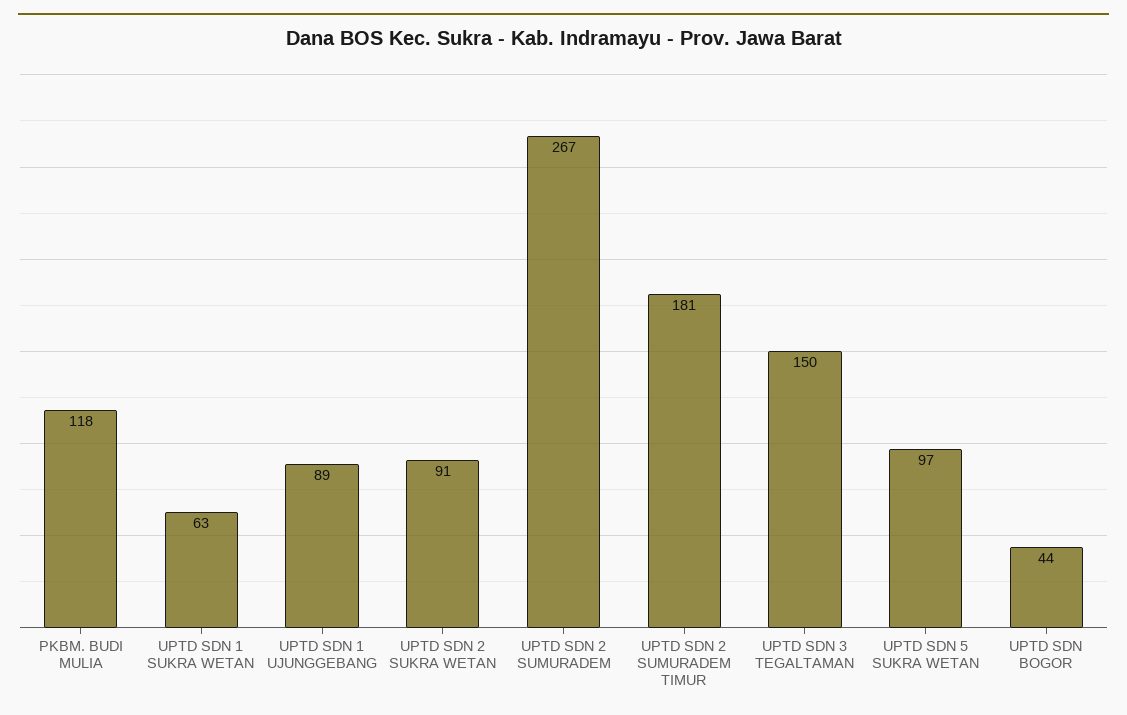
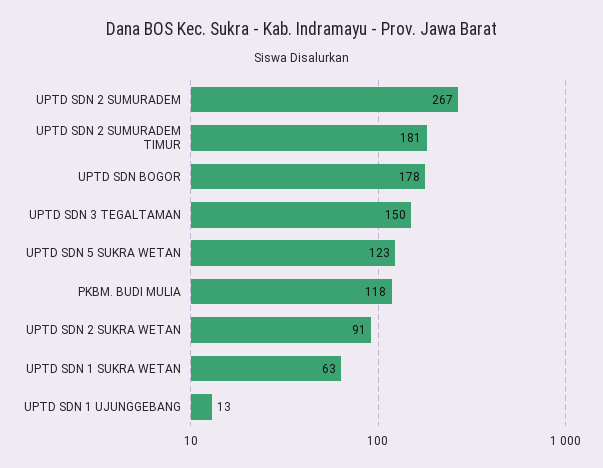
  {
    "PKBM. BUDI MULIA": 118,
    "UPTD SDN 1 SUKRA WETAN": 63,
-   "UPTD SDN 1 UJUNGGEBANG": 89,
+   "UPTD SDN 1 UJUNGGEBANG": 13,
    "UPTD SDN 2 SUKRA WETAN": 91,
    "UPTD SDN 2 SUMURADEM": 267,
    "UPTD SDN 2 SUMURADEM TIMUR": 181,
    "UPTD SDN 3 TEGALTAMAN": 150,
-   "UPTD SDN 5 SUKRA WETAN": 97,
+   "UPTD SDN 5 SUKRA WETAN": 123,
-   "UPTD SDN BOGOR": 44
+   "UPTD SDN BOGOR": 178
  }

